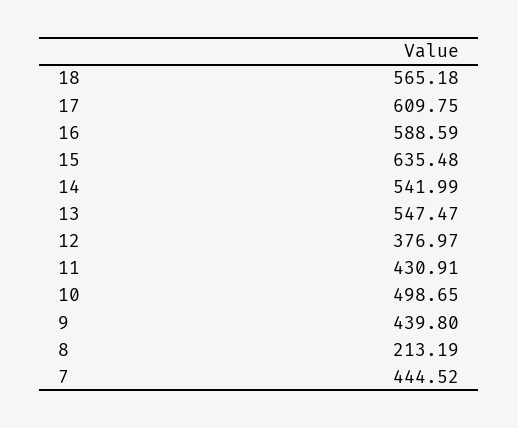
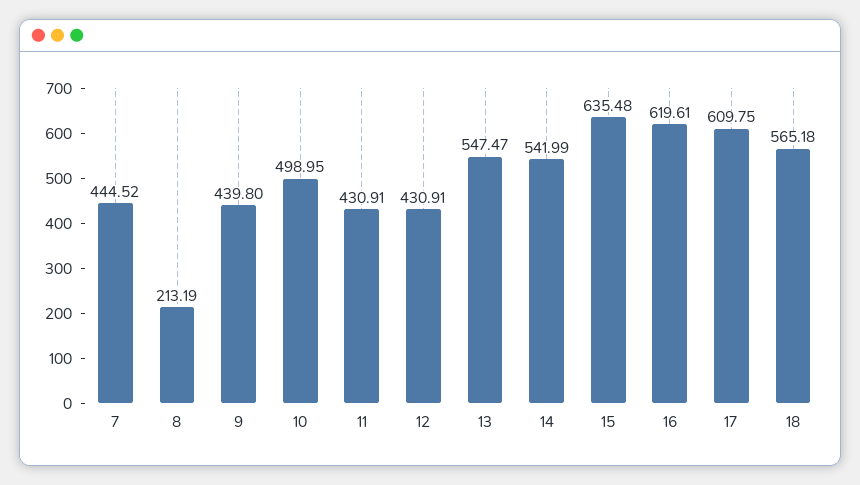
  {
    "18": 565.18,
    "17": 609.75,
-   "16": 588.59,
+   "16": 619.61,
    "15": 635.48,
    "14": 541.99,
    "13": 547.47,
-   "12": 376.97,
+   "12": 430.91,
    "11": 430.91,
-   "10": 498.65,
+   "10": 498.95,
    "9": 439.8,
    "8": 213.19,
    "7": 444.52
  }

